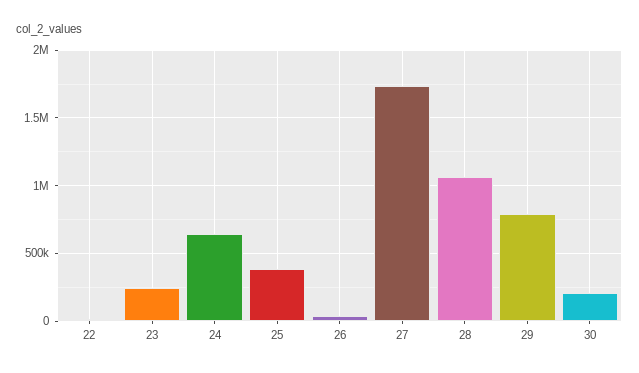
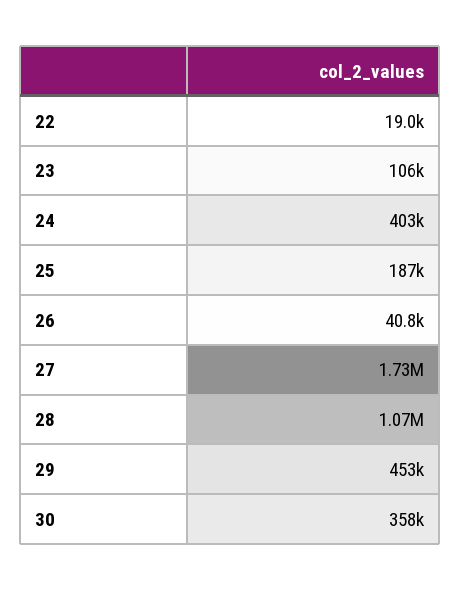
  {
    "22": 19000,
-   "23": 250000,
+   "23": 106000,
-   "24": 650000,
+   "24": 403000,
-   "25": 400000,
+   "25": 187000,
    "26": 40800,
    "27": 1730000,
    "28": 1070000,
-   "29": 800000,
+   "29": 453000,
-   "30": 200000
+   "30": 358000
  }

